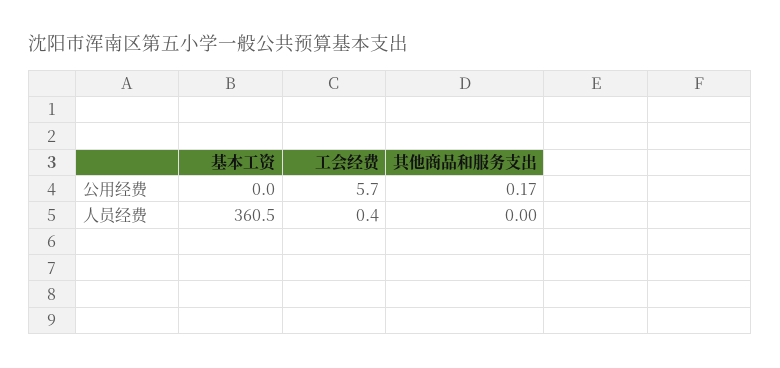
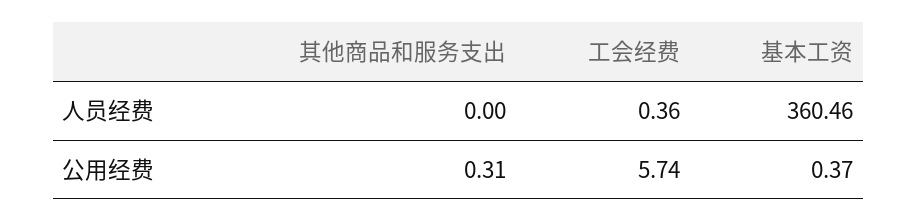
  {
    "基本工资": {
-     "公用经费": 0,
+     "公用经费": 0.37,
      "人员经费": 360.46
    },
    "工会经费": {
      "公用经费": 5.74,
      "人员经费": 0.36
    },
    "其他商品和服务支出": {
-     "公用经费": 0.17,
+     "公用经费": 0.31,
      "人员经费": 0
    }
  }

